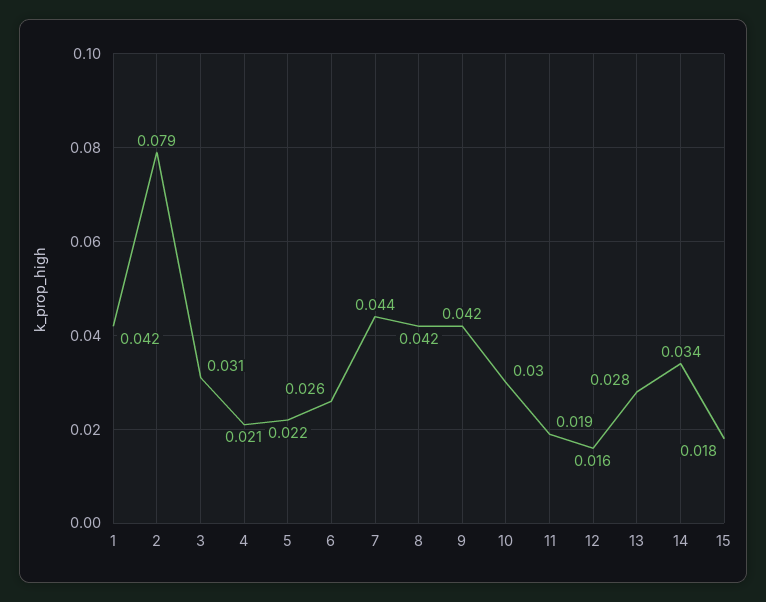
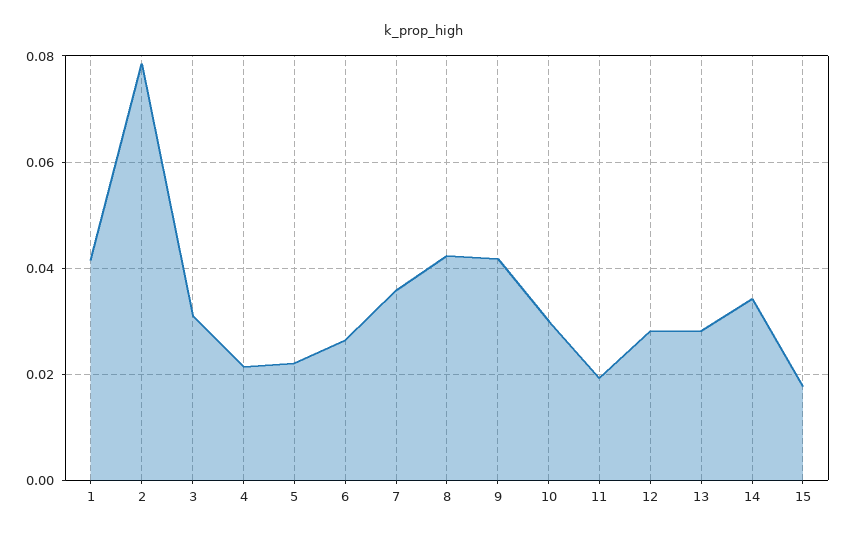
  {
    "1": 0.042,
    "2": 0.079,
    "3": 0.031,
    "4": 0.021,
    "5": 0.022,
    "6": 0.026,
-   "7": 0.044,
+   "7": 0.036,
    "8": 0.042,
    "9": 0.042,
    "10": 0.03,
    "11": 0.019,
-   "12": 0.016,
+   "12": 0.028,
    "13": 0.028,
    "14": 0.034,
    "15": 0.018
  }

